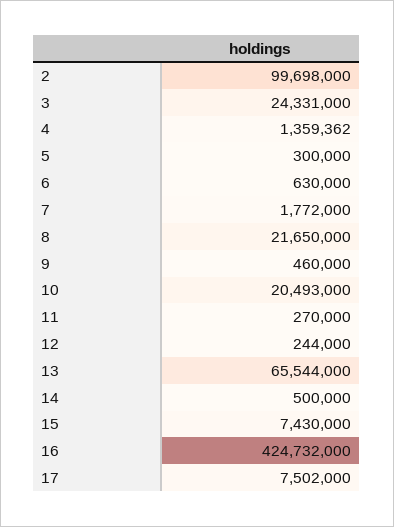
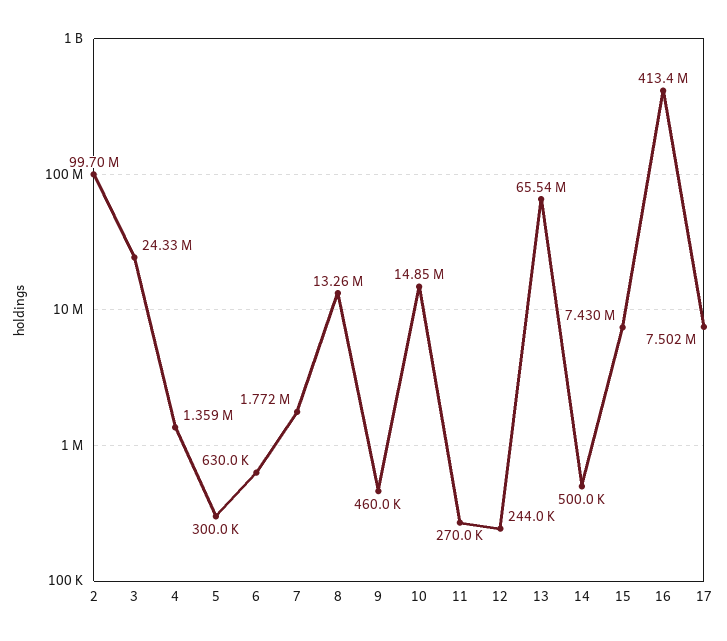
  {
    "2": 99698000,
    "3": 24331000,
    "4": 1359362,
    "5": 300000,
    "6": 630000,
    "7": 1772000,
-   "8": 21650000,
+   "8": 13260000,
    "9": 460000,
-   "10": 20493000,
+   "10": 14850000,
    "11": 270000,
    "12": 244000,
    "13": 65544000,
    "14": 500000,
    "15": 7430000,
-   "16": 424732000,
+   "16": 413400000,
    "17": 7502000
  }

